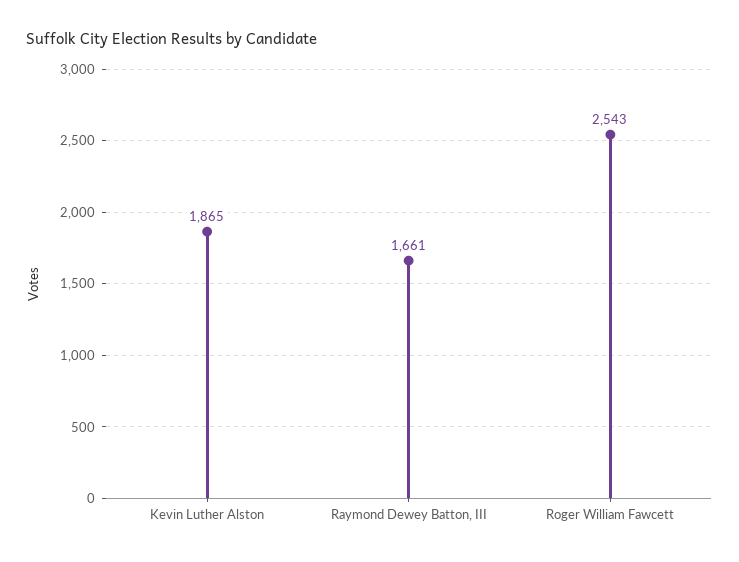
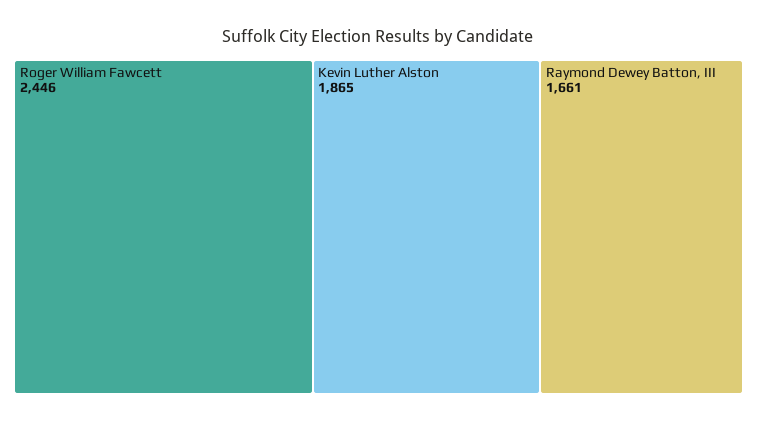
  {
    "Kevin Luther Alston": 1865,
    "Raymond Dewey Batton, III": 1661,
-   "Roger William Fawcett": 2543
+   "Roger William Fawcett": 2446
  }

